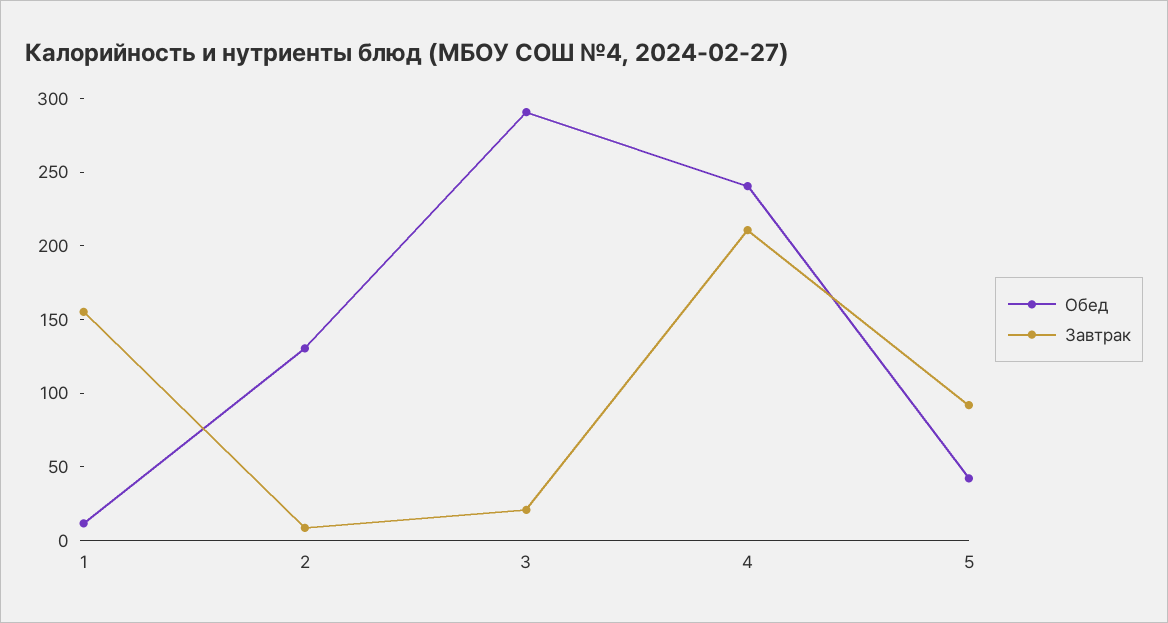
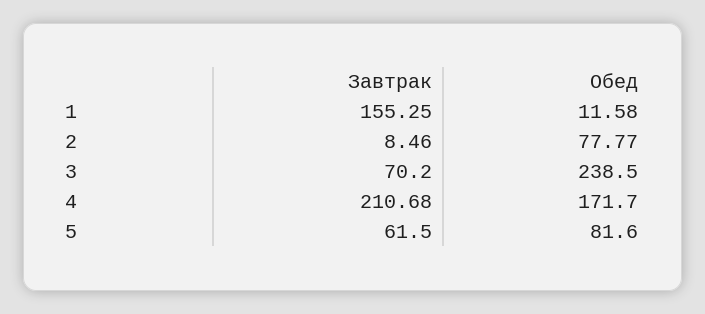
  {
    "Обед": {
      "1": 11.58,
-     "2": 130,
+     "2": 77.77,
-     "3": 290,
+     "3": 238.5,
-     "4": 240,
+     "4": 171.7,
-     "5": 40
+     "5": 81.6
    },
    "Завтрак": {
      "1": 155.25,
      "2": 8.46,
-     "3": 20,
+     "3": 70.2,
      "4": 210.68,
-     "5": 90
+     "5": 61.5
    }
  }

